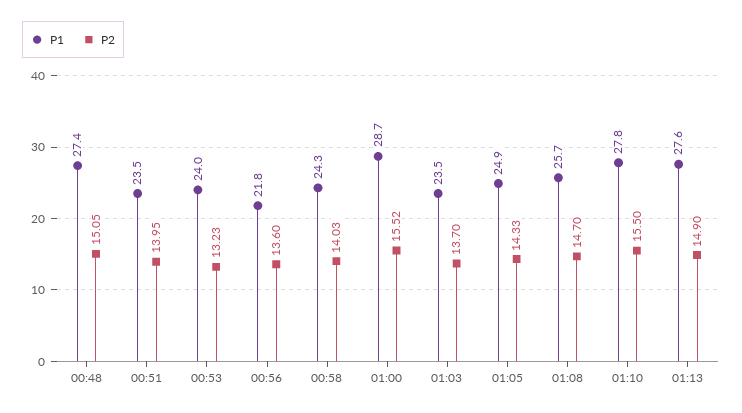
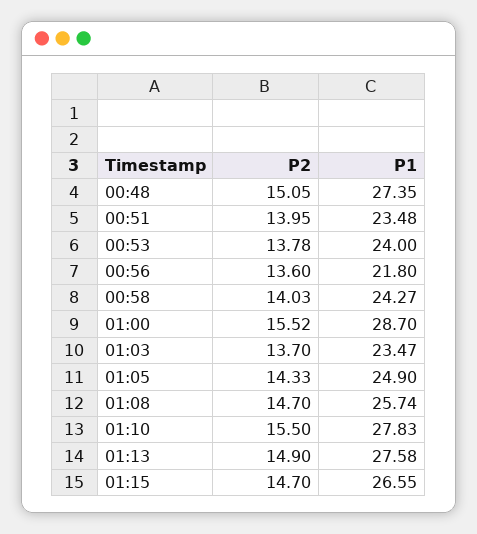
  {
    "P1": {
      "00:48": 27.35,
      "00:51": 23.48,
      "00:53": 24,
      "00:56": 21.8,
      "00:58": 24.27,
      "01:00": 28.7,
      "01:03": 23.47,
      "01:05": 24.9,
      "01:08": 25.74,
      "01:10": 27.83,
-     "01:13": 27.58
+     "01:13": 27.58,
+     "01:15": 26.55
    },
    "P2": {
      "00:48": 15.05,
      "00:51": 13.95,
-     "00:53": 13.23,
+     "00:53": 13.78,
      "00:56": 13.6,
      "00:58": 14.03,
      "01:00": 15.52,
      "01:03": 13.7,
      "01:05": 14.33,
      "01:08": 14.7,
      "01:10": 15.5,
-     "01:13": 14.9
+     "01:13": 14.9,
+     "01:15": 14.7
    }
  }

